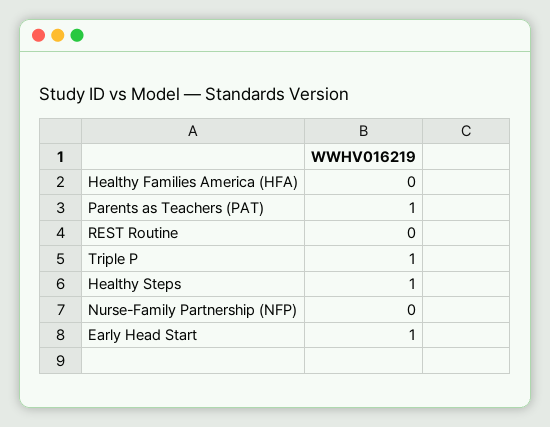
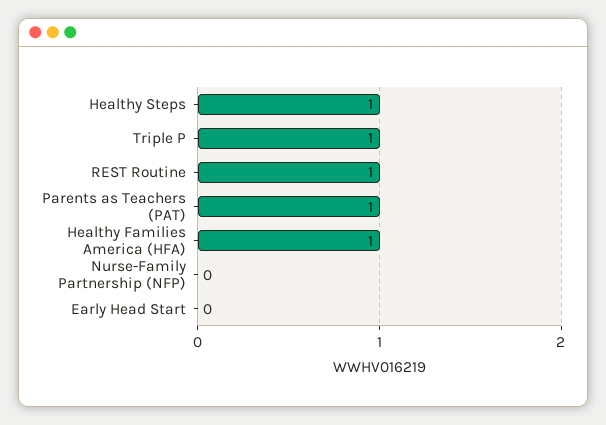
  {
-   "Healthy Families America (HFA)": 0,
+   "Healthy Families America (HFA)": 1,
    "Parents as Teachers (PAT)": 1,
-   "REST Routine": 0,
+   "REST Routine": 1,
    "Triple P": 1,
    "Healthy Steps": 1,
    "Nurse-Family Partnership (NFP)": 0,
-   "Early Head Start": 1
+   "Early Head Start": 0
  }

